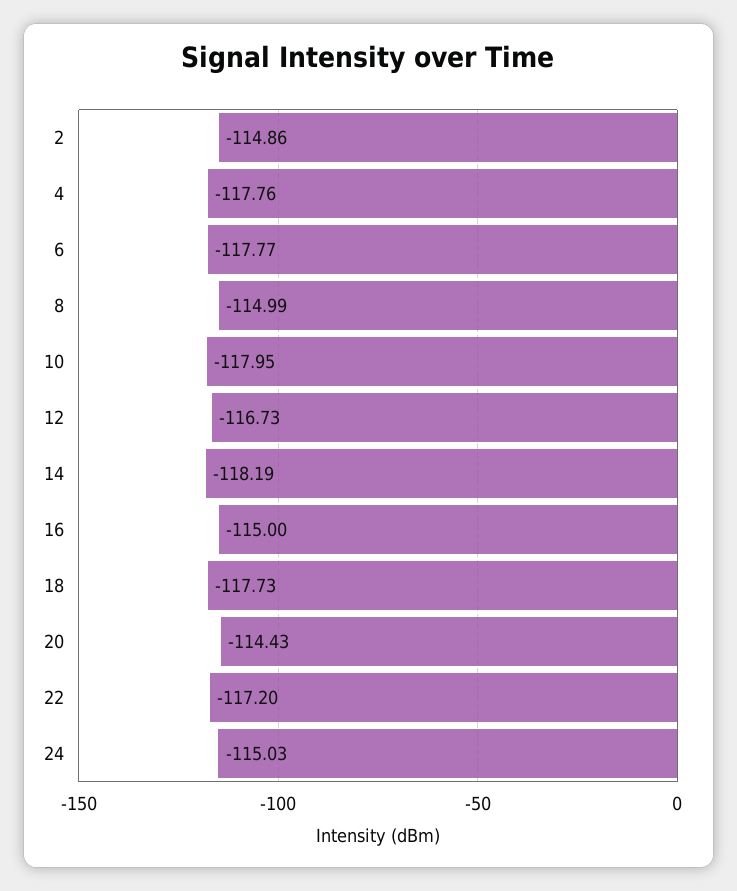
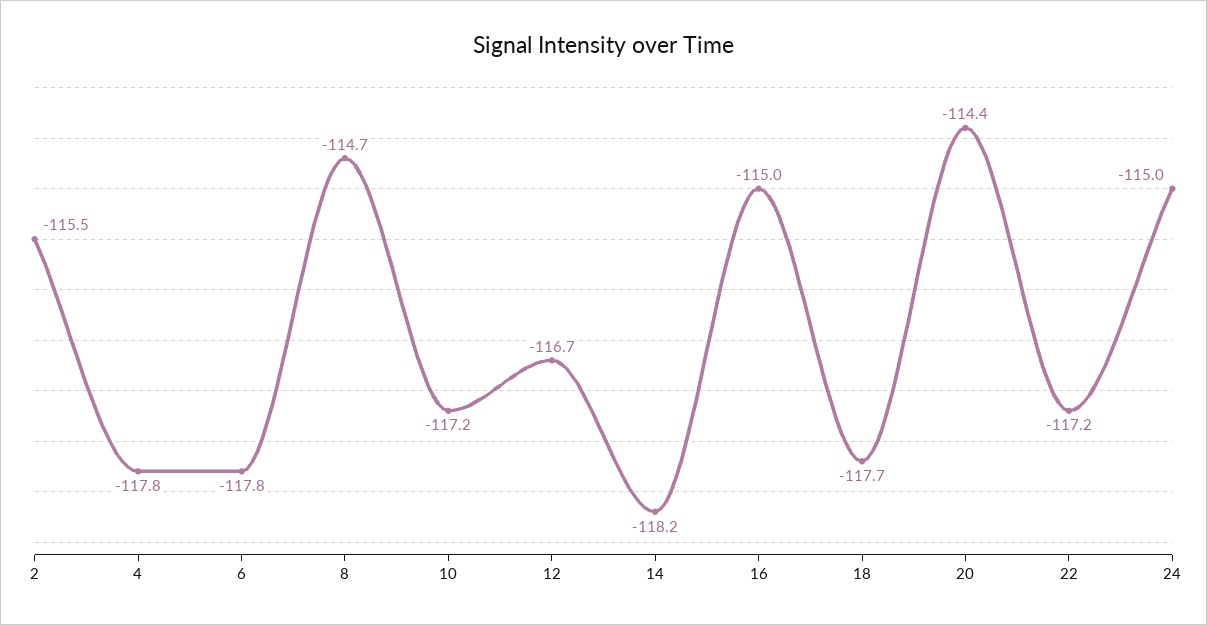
  {
-   "2": -114.86,
+   "2": -115.5,
    "4": -117.76,
    "6": -117.77,
-   "8": -114.99,
+   "8": -114.7,
-   "10": -117.95,
+   "10": -117.2,
    "12": -116.73,
    "14": -118.19,
    "16": -115,
    "18": -117.73,
    "20": -114.43,
    "22": -117.2,
    "24": -115.03
  }

